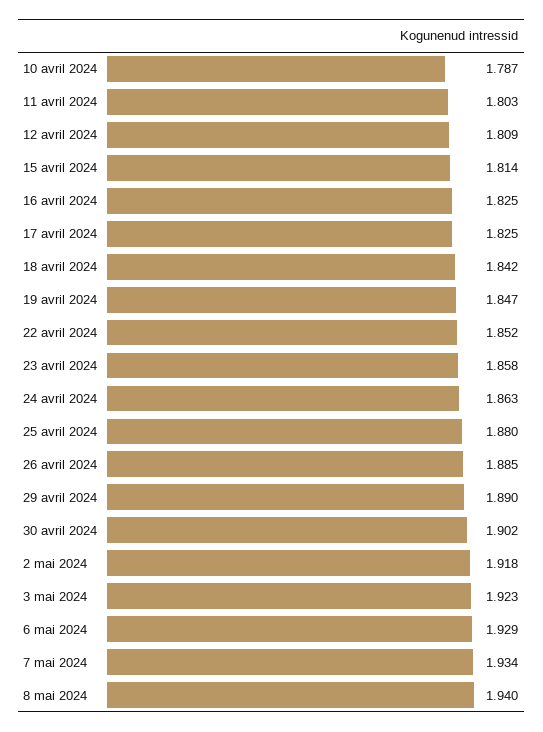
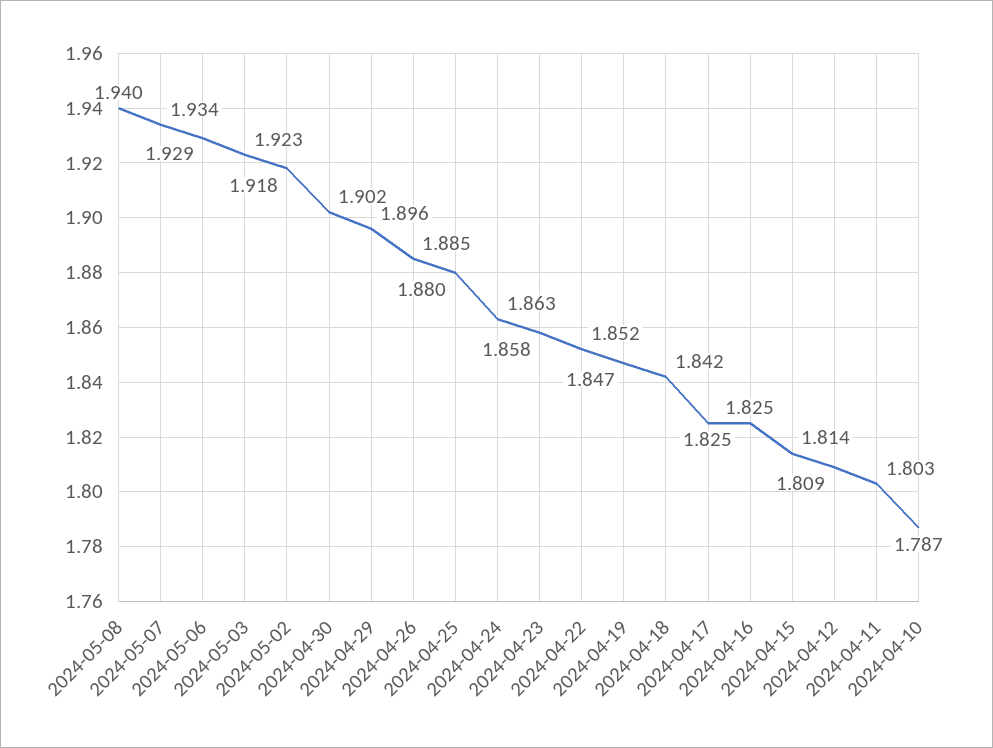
  {
    "10 avril 2024": 1.787,
    "11 avril 2024": 1.803,
    "12 avril 2024": 1.809,
    "15 avril 2024": 1.814,
    "16 avril 2024": 1.825,
    "17 avril 2024": 1.825,
    "18 avril 2024": 1.842,
    "19 avril 2024": 1.847,
    "22 avril 2024": 1.852,
    "23 avril 2024": 1.858,
    "24 avril 2024": 1.863,
    "25 avril 2024": 1.88,
    "26 avril 2024": 1.885,
-   "29 avril 2024": 1.89,
+   "29 avril 2024": 1.896,
    "30 avril 2024": 1.902,
    "2 mai 2024": 1.918,
    "3 mai 2024": 1.923,
    "6 mai 2024": 1.929,
    "7 mai 2024": 1.934,
    "8 mai 2024": 1.94
  }

